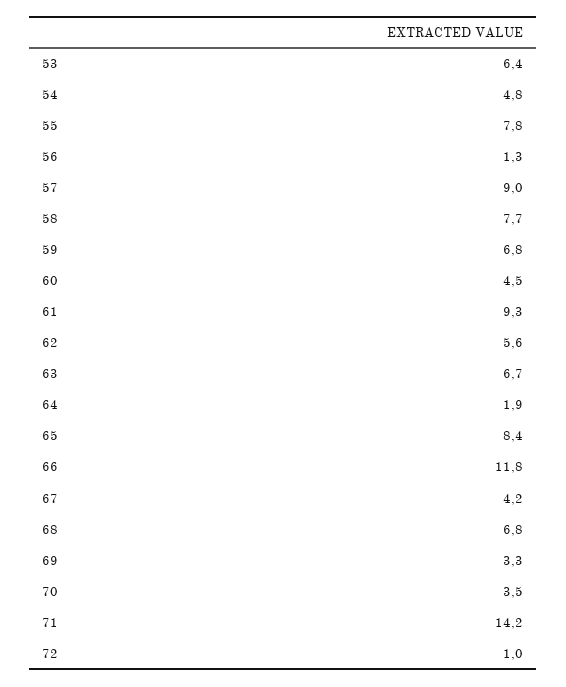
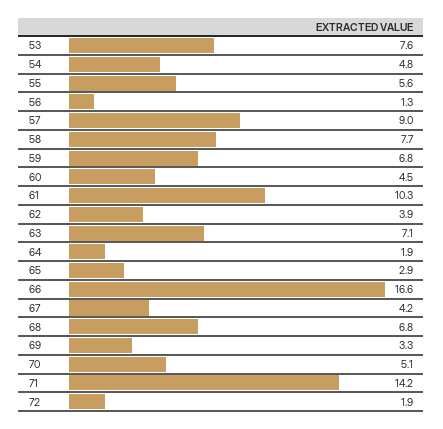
  {
-   "53": 6.4,
+   "53": 7.6,
    "54": 4.8,
-   "55": 7.8,
+   "55": 5.6,
    "56": 1.3,
    "57": 9,
    "58": 7.7,
    "59": 6.8,
    "60": 4.5,
-   "61": 9.3,
+   "61": 10.3,
-   "62": 5.6,
+   "62": 3.9,
-   "63": 6.7,
+   "63": 7.1,
    "64": 1.9,
-   "65": 8.4,
+   "65": 2.9,
-   "66": 11.8,
+   "66": 16.6,
    "67": 4.2,
    "68": 6.8,
    "69": 3.3,
-   "70": 3.5,
+   "70": 5.1,
    "71": 14.2,
-   "72": 1
+   "72": 1.9
  }

